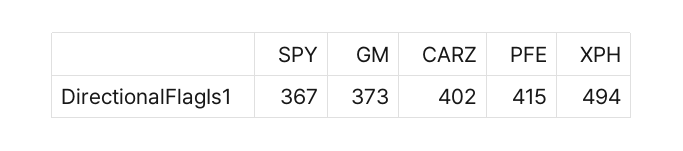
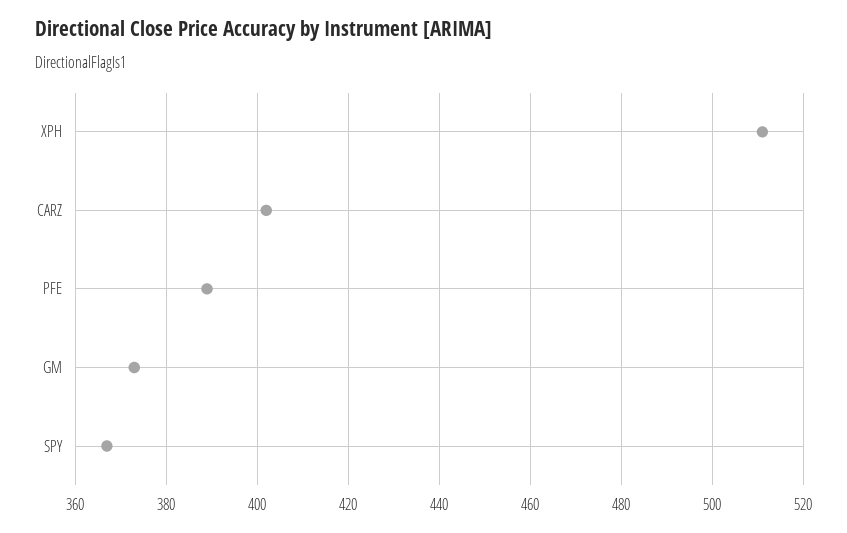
  {
    "SPY": 367,
    "GM": 373,
    "CARZ": 402,
-   "PFE": 415,
+   "PFE": 390,
-   "XPH": 494
+   "XPH": 510
  }

